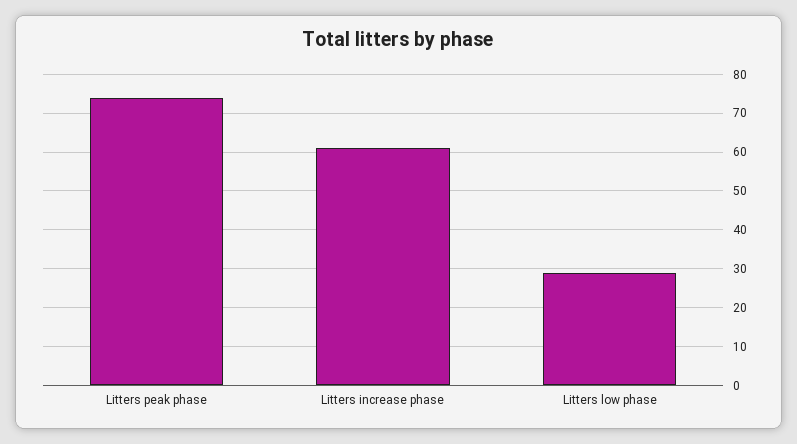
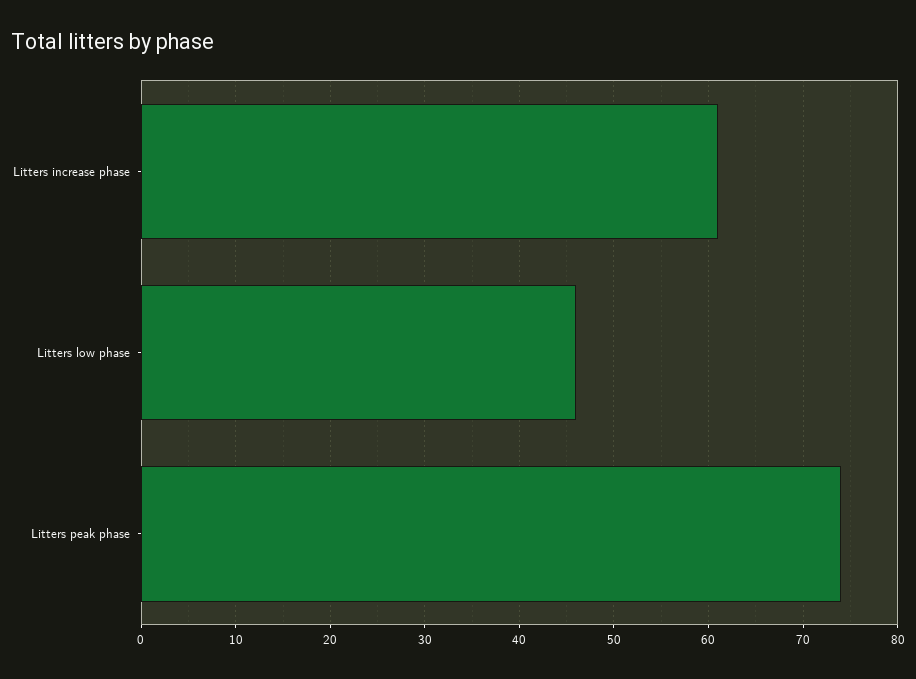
  {
    "Litters peak phase": 74,
    "Litters increase phase": 61,
-   "Litters low phase": 30
+   "Litters low phase": 46
  }

